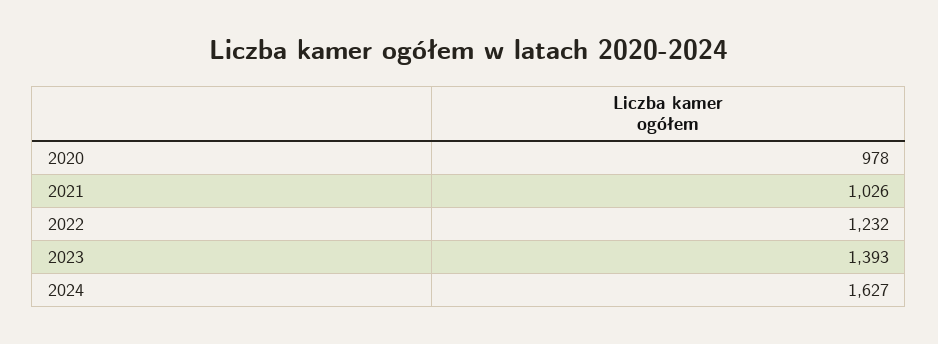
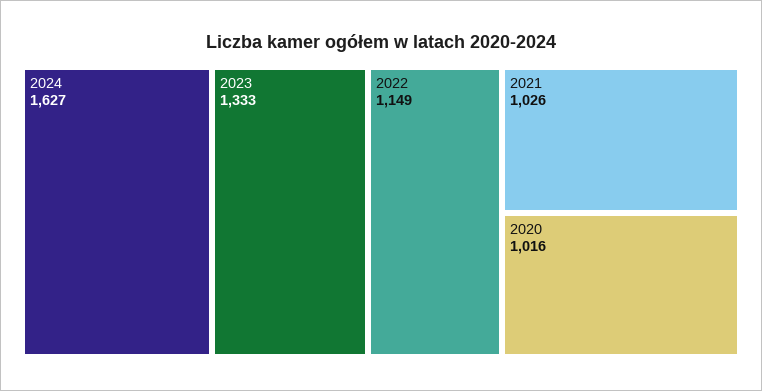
  {
-   "2020": 978,
+   "2020": 1016,
    "2021": 1026,
-   "2022": 1232,
+   "2022": 1149,
-   "2023": 1393,
+   "2023": 1333,
    "2024": 1627
  }

